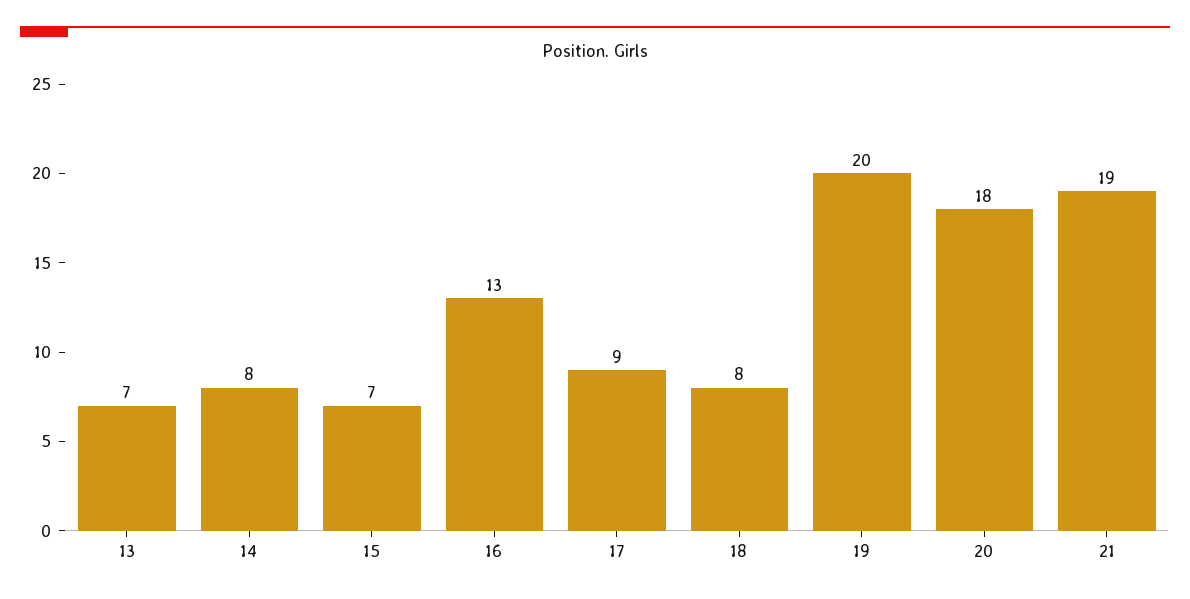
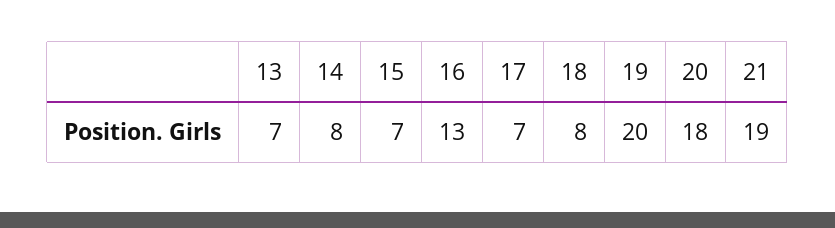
  {
    "13": 7,
    "14": 8,
    "15": 7,
    "16": 13,
-   "17": 9,
+   "17": 7,
    "18": 8,
    "19": 20,
    "20": 18,
    "21": 19
  }

